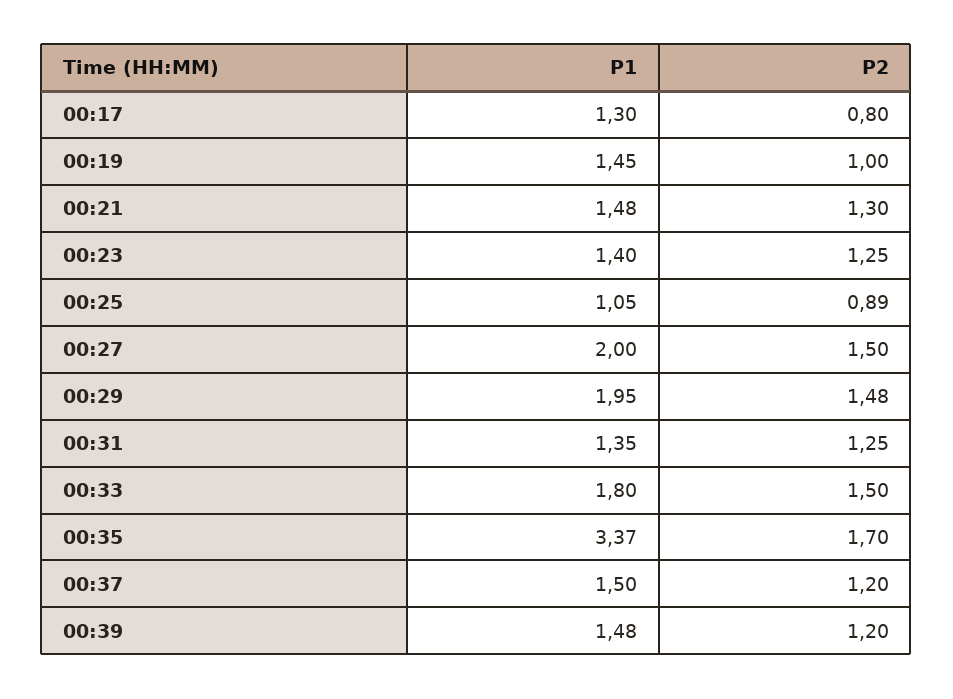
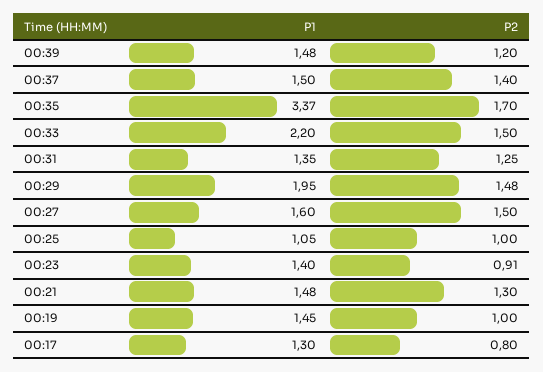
  {
    "P1": {
      "00:17": 1.3,
      "00:19": 1.45,
      "00:21": 1.48,
      "00:23": 1.4,
      "00:25": 1.05,
-     "00:27": 2,
+     "00:27": 1.6,
      "00:29": 1.95,
      "00:31": 1.35,
-     "00:33": 1.8,
+     "00:33": 2.2,
      "00:35": 3.37,
      "00:37": 1.5,
      "00:39": 1.48
    },
    "P2": {
      "00:17": 0.8,
      "00:19": 1,
      "00:21": 1.3,
-     "00:23": 1.25,
+     "00:23": 0.91,
-     "00:25": 0.89,
+     "00:25": 1,
      "00:27": 1.5,
      "00:29": 1.48,
      "00:31": 1.25,
      "00:33": 1.5,
      "00:35": 1.7,
-     "00:37": 1.2,
+     "00:37": 1.4,
      "00:39": 1.2
    }
  }

